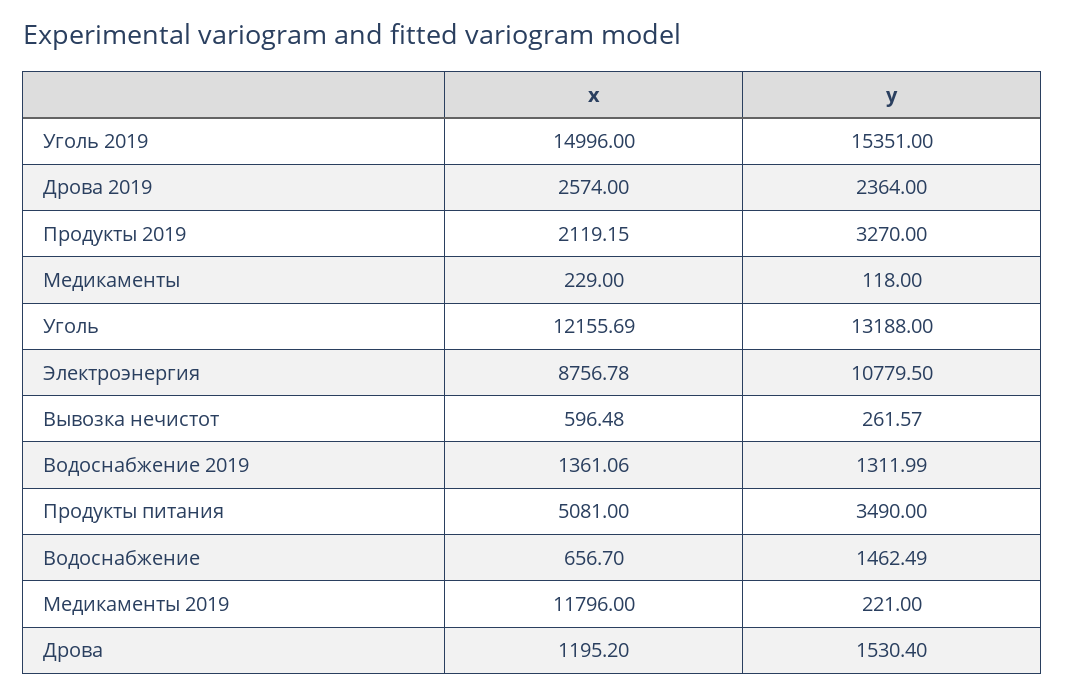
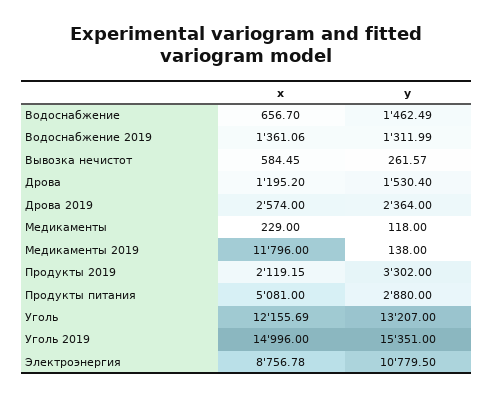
  {
    "x": {
      "Уголь 2019": 14996,
      "Дрова 2019": 2574,
      "Продукты 2019": 2119.15,
      "Медикаменты": 229,
      "Уголь": 12155.69,
      "Электроэнергия": 8756.78,
-     "Вывозка нечистот": 596.48,
+     "Вывозка нечистот": 584.45,
      "Водоснабжение 2019": 1361.06,
      "Продукты питания": 5081,
      "Водоснабжение": 656.7,
      "Медикаменты 2019": 11796,
      "Дрова": 1195.2
    },
    "y": {
      "Уголь 2019": 15351,
      "Дрова 2019": 2364,
-     "Продукты 2019": 3270,
+     "Продукты 2019": 3302,
      "Медикаменты": 118,
-     "Уголь": 13188,
+     "Уголь": 13207,
      "Электроэнергия": 10779.5,
      "Вывозка нечистот": 261.57,
      "Водоснабжение 2019": 1311.99,
-     "Продукты питания": 3490,
+     "Продукты питания": 2880,
      "Водоснабжение": 1462.49,
-     "Медикаменты 2019": 221,
+     "Медикаменты 2019": 138,
      "Дрова": 1530.4
    }
  }

